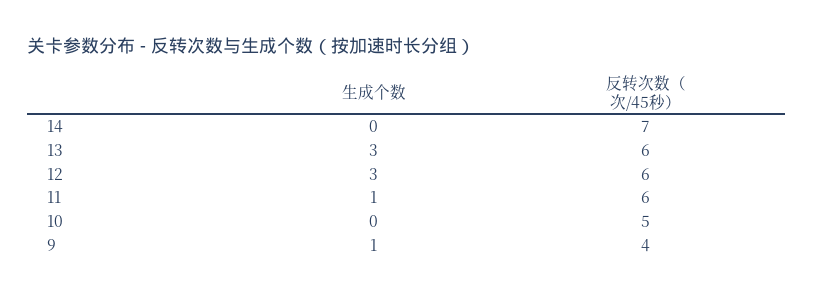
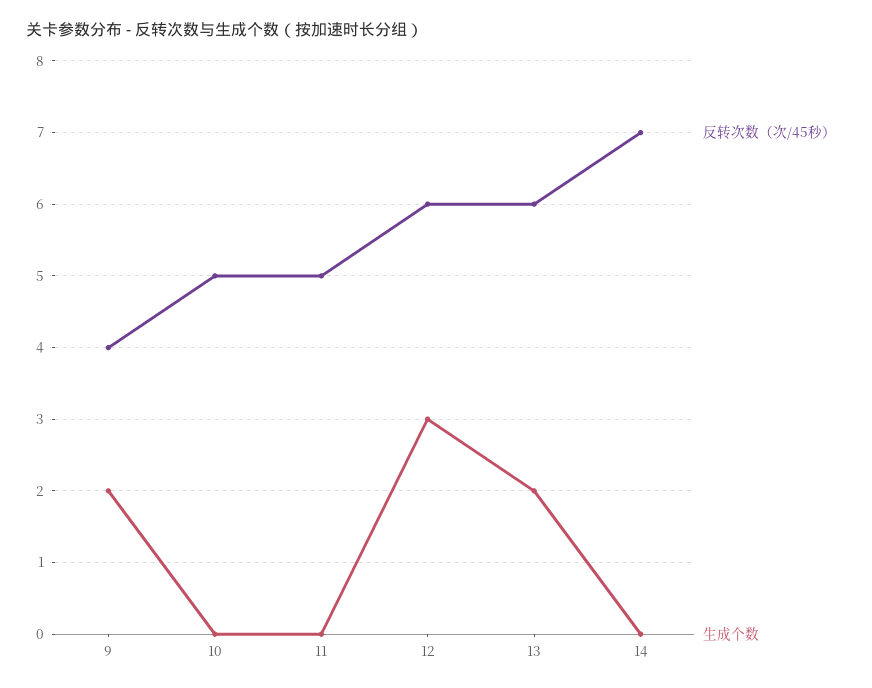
  {
    "生成个数": {
      "14": 0,
-     "13": 3,
+     "13": 2,
      "12": 3,
-     "11": 1,
+     "11": 0,
      "10": 0,
-     "9": 1
+     "9": 2
    },
    "反转次数（次/45秒）": {
      "14": 7,
      "13": 6,
      "12": 6,
-     "11": 6,
+     "11": 5,
      "10": 5,
      "9": 4
    }
  }

